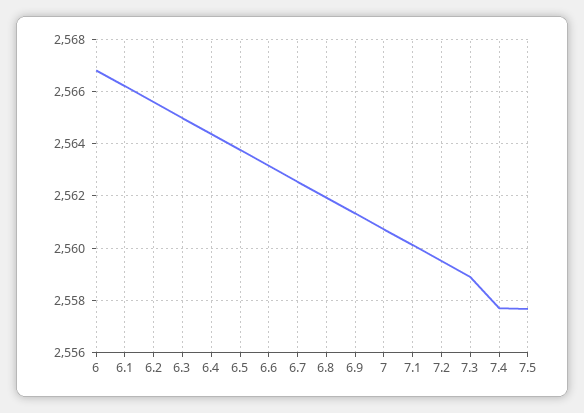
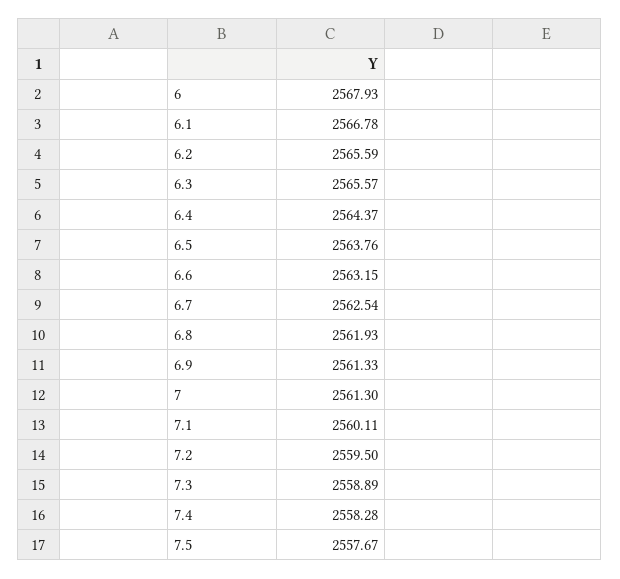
  {
-   "6": 2566.75,
+   "6": 2567.93,
-   "6.1": 2566.25,
+   "6.1": 2566.78,
    "6.2": 2565.59,
-   "6.3": 2565,
+   "6.3": 2565.57,
    "6.4": 2564.37,
    "6.5": 2563.76,
    "6.6": 2563.15,
    "6.7": 2562.54,
    "6.8": 2561.93,
    "6.9": 2561.33,
-   "7": 2560.75,
+   "7": 2561.3,
    "7.1": 2560.11,
    "7.2": 2559.5,
    "7.3": 2558.89,
-   "7.4": 2557.75,
+   "7.4": 2558.28,
    "7.5": 2557.67
  }

